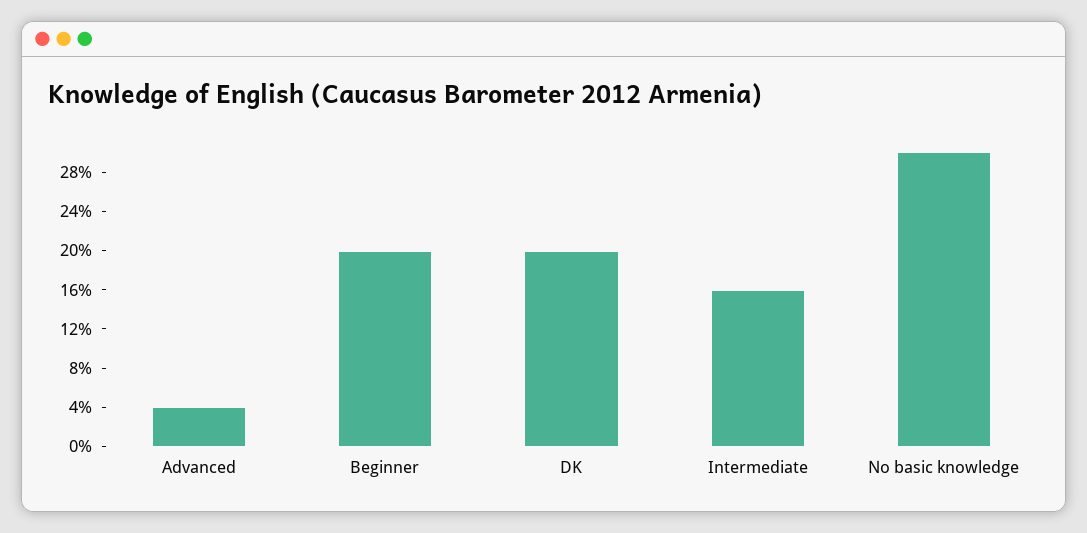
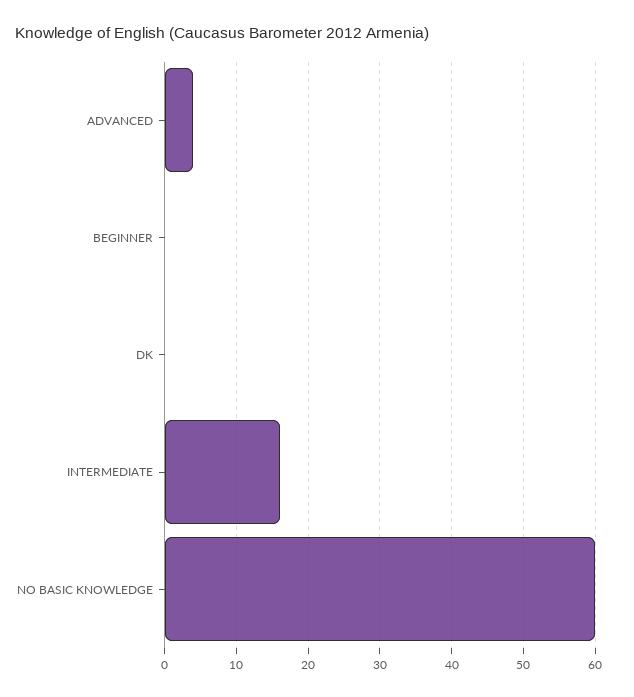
  {
    "Advanced": 4,
-   "Beginner": 20,
+   "Beginner": 0,
-   "DK": 20,
+   "DK": 0,
    "Intermediate": 16,
-   "No basic knowledge": 30
+   "No basic knowledge": 60
  }

